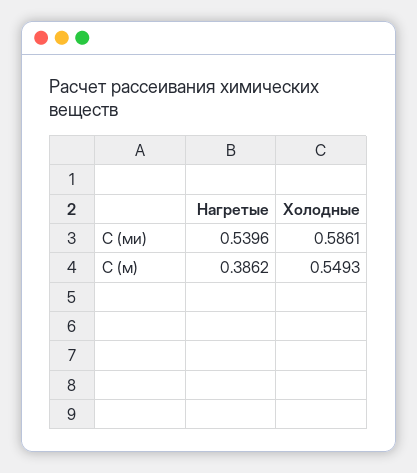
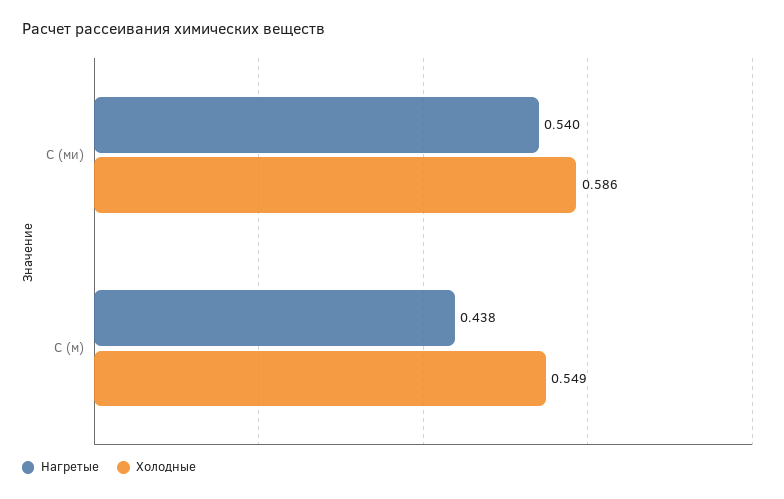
  {
    "Нагретые": {
      "С (ми)": 0.5396,
-     "С (м)": 0.3862
+     "С (м)": 0.438
    },
    "Холодные": {
      "С (ми)": 0.5861,
      "С (м)": 0.5493
    }
  }

